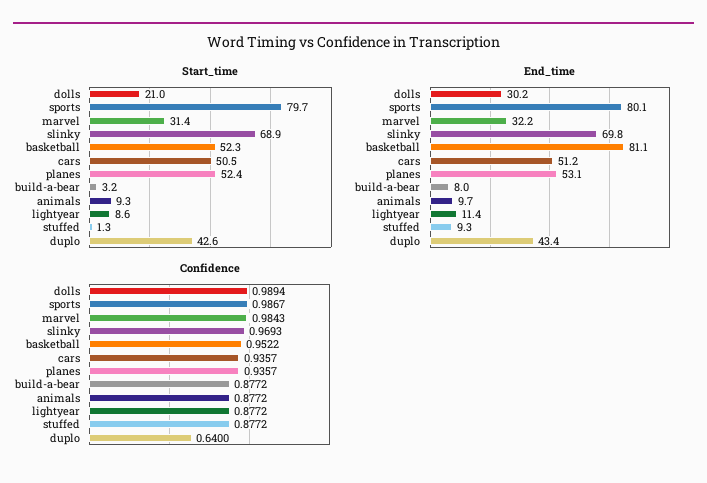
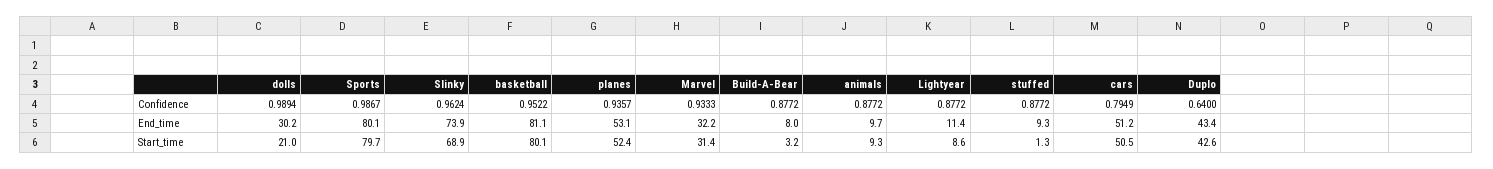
  {
    "Start_time": {
      "dolls": 21,
      "sports": 79.7,
      "marvel": 31.4,
      "slinky": 68.9,
-     "basketball": 52.3,
+     "basketball": 80.1,
      "cars": 50.5,
      "planes": 52.4,
      "build-a-bear": 3.2,
      "animals": 9.3,
      "lightyear": 8.6,
      "stuffed": 1.3,
      "duplo": 42.6
    },
    "End_time": {
      "dolls": 30.2,
      "sports": 80.1,
      "marvel": 32.2,
-     "slinky": 69.8,
+     "slinky": 73.9,
      "basketball": 81.1,
      "cars": 51.2,
      "planes": 53.1,
      "build-a-bear": 8,
      "animals": 9.7,
      "lightyear": 11.4,
      "stuffed": 9.3,
      "duplo": 43.4
    },
    "Confidence": {
      "dolls": 0.9894,
      "sports": 0.9867,
-     "marvel": 0.9843,
+     "marvel": 0.9333,
-     "slinky": 0.9693,
+     "slinky": 0.9624,
      "basketball": 0.9522,
-     "cars": 0.9357,
+     "cars": 0.7949,
      "planes": 0.9357,
      "build-a-bear": 0.8772,
      "animals": 0.8772,
      "lightyear": 0.8772,
      "stuffed": 0.8772,
      "duplo": 0.64
    }
  }

